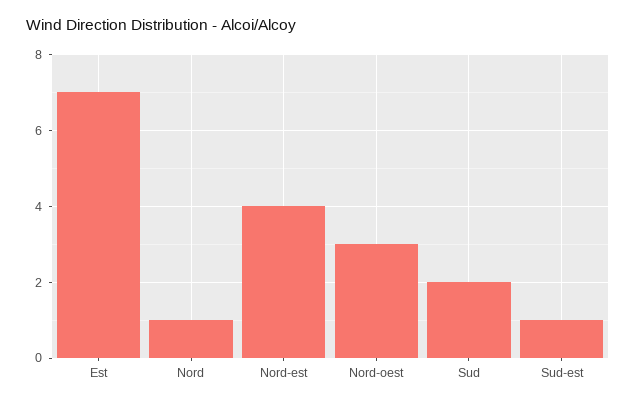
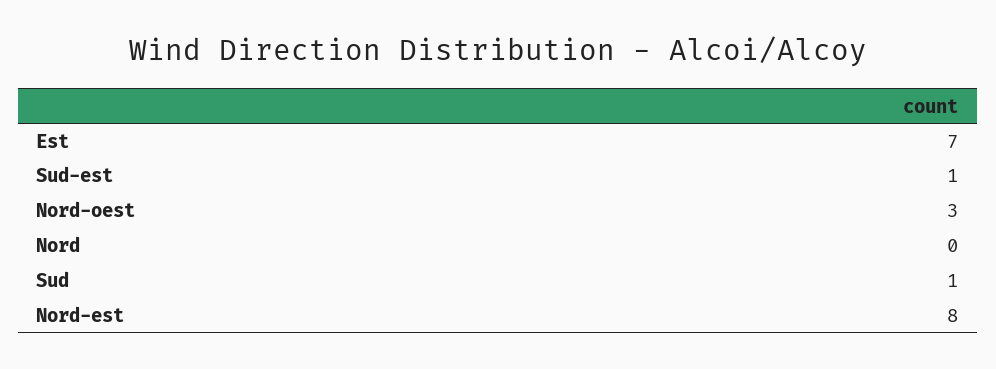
  {
    "Est": 7,
-   "Nord": 1,
+   "Nord": 0,
-   "Nord-est": 4,
+   "Nord-est": 8,
    "Nord-oest": 3,
-   "Sud": 2,
+   "Sud": 1,
    "Sud-est": 1
  }

